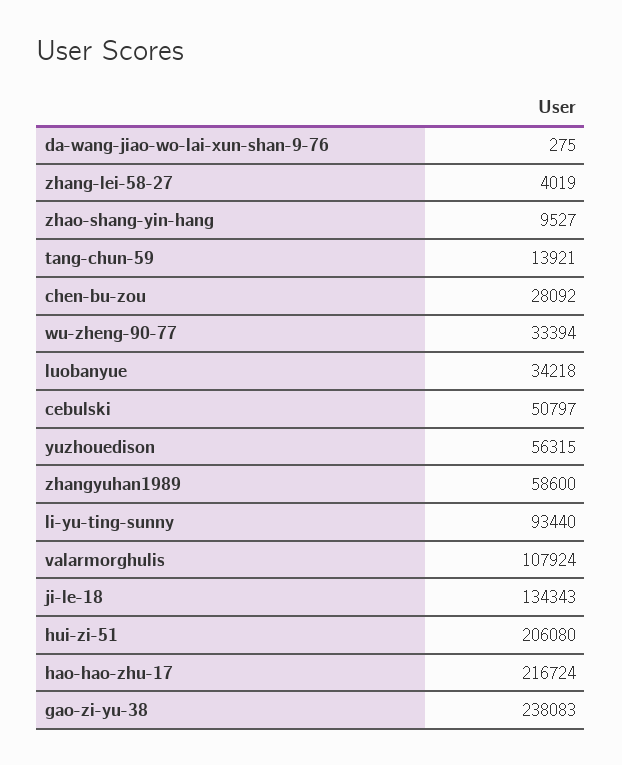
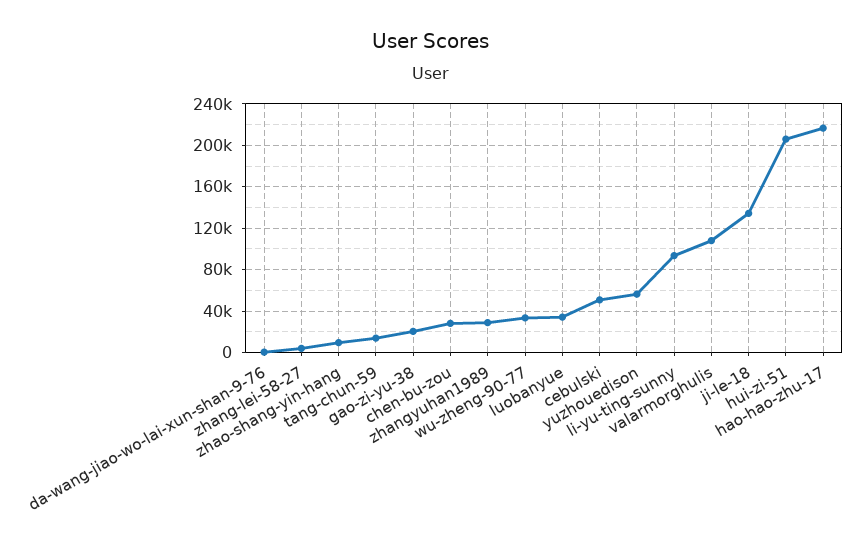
  {
    "da-wang-jiao-wo-lai-xun-shan-9-76": 275,
    "zhang-lei-58-27": 4019,
    "zhao-shang-yin-hang": 9527,
    "tang-chun-59": 13921,
    "chen-bu-zou": 28092,
    "wu-zheng-90-77": 33394,
    "luobanyue": 34218,
    "cebulski": 50797,
    "yuzhouedison": 56315,
-   "zhangyuhan1989": 58600,
+   "zhangyuhan1989": 30000,
    "li-yu-ting-sunny": 93440,
    "valarmorghulis": 107924,
    "ji-le-18": 134343,
    "hui-zi-51": 206080,
    "hao-hao-zhu-17": 216724,
-   "gao-zi-yu-38": 238083
+   "gao-zi-yu-38": 20000
  }

